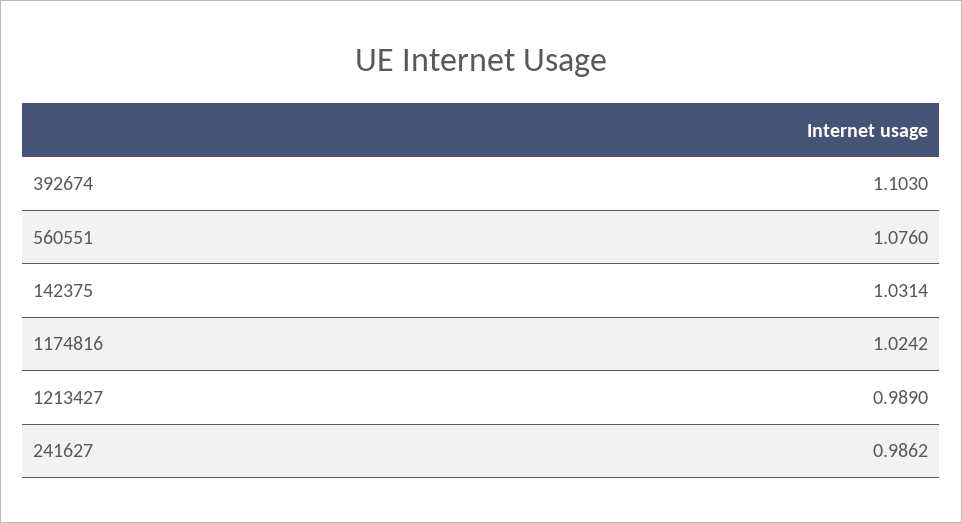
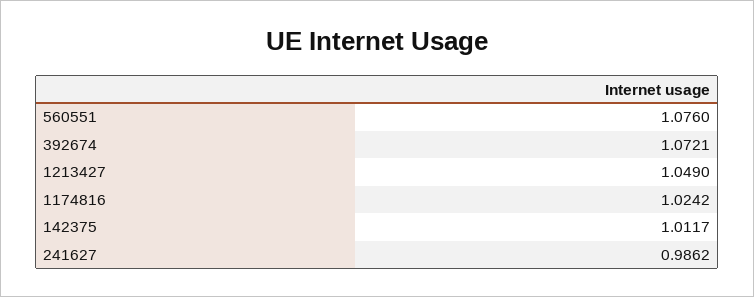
  {
-   "392674": 1.103,
+   "392674": 1.0721,
    "560551": 1.076,
-   "142375": 1.0314,
+   "142375": 1.0117,
    "1174816": 1.0242,
-   "1213427": 0.989,
+   "1213427": 1.049,
    "241627": 0.9862
  }

